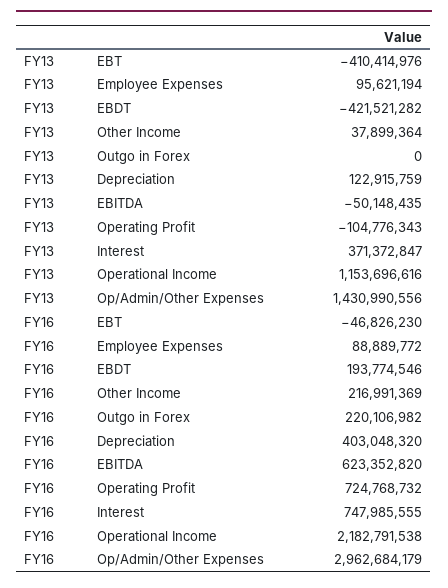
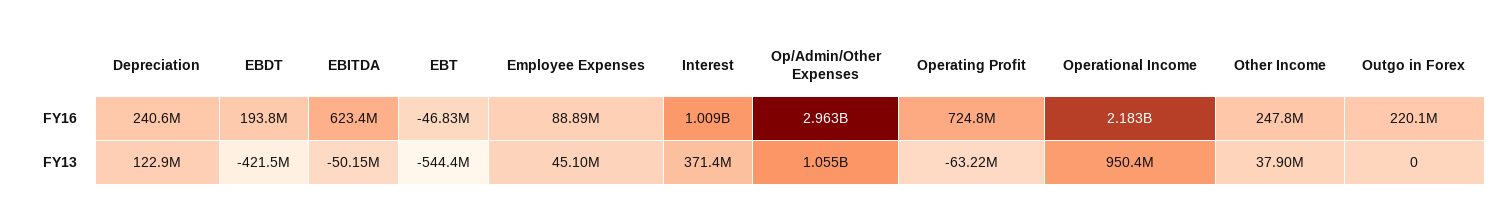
  {
    "FY13": {
-     "EBT": -410414976,
+     "EBT": -544400000,
-     "Employee Expenses": 95621194,
+     "Employee Expenses": 45100000,
      "EBDT": -421521282,
      "Other Income": 37899364,
      "Outgo in Forex": 0,
      "Depreciation": 122915759,
      "EBITDA": -50148435,
-     "Operating Profit": -104776343,
+     "Operating Profit": -63220000,
      "Interest": 371372847,
-     "Operational Income": 1153696616,
+     "Operational Income": 950400000,
-     "Op/Admin/Other Expenses": 1430990556
+     "Op/Admin/Other Expenses": 1055000000
    },
    "FY16": {
      "EBT": -46826230,
      "Employee Expenses": 88889772,
      "EBDT": 193774546,
-     "Other Income": 216991369,
+     "Other Income": 247800000,
      "Outgo in Forex": 220106982,
-     "Depreciation": 403048320,
+     "Depreciation": 240600000,
      "EBITDA": 623352820,
      "Operating Profit": 724768732,
-     "Interest": 747985555,
+     "Interest": 1009000000,
      "Operational Income": 2182791538,
      "Op/Admin/Other Expenses": 2962684179
    }
  }

